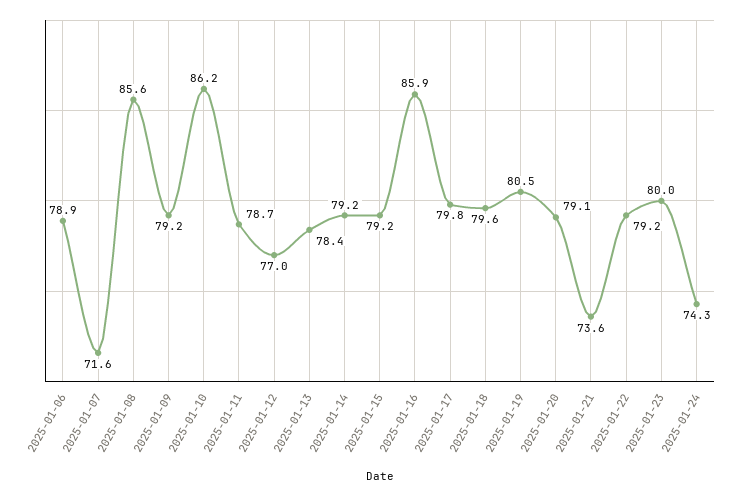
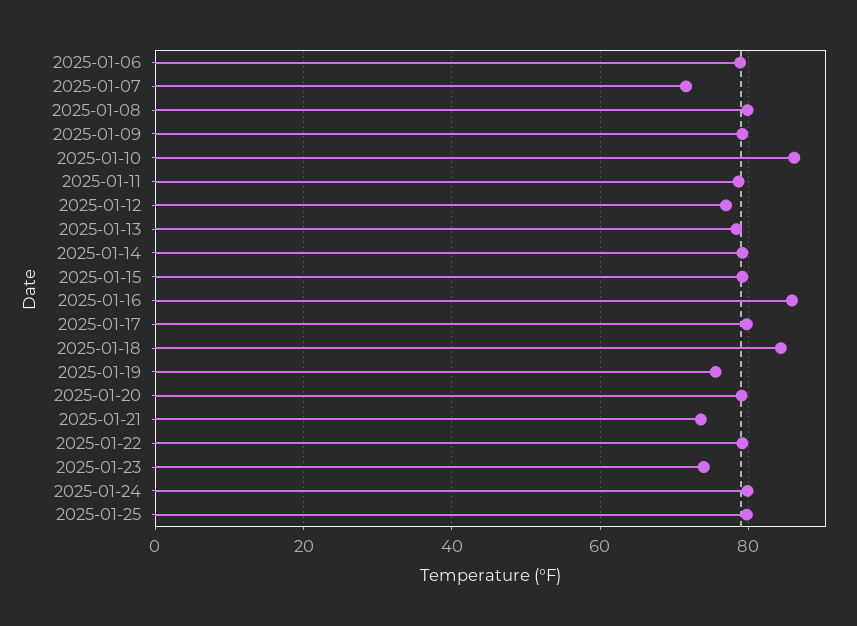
  {
    "2025-01-06": 78.9,
    "2025-01-07": 71.6,
-   "2025-01-08": 85.6,
+   "2025-01-08": 80,
    "2025-01-09": 79.2,
    "2025-01-10": 86.2,
    "2025-01-11": 78.7,
    "2025-01-12": 77,
    "2025-01-13": 78.4,
    "2025-01-14": 79.2,
    "2025-01-15": 79.2,
    "2025-01-16": 85.9,
    "2025-01-17": 79.8,
-   "2025-01-18": 79.6,
+   "2025-01-18": 84,
-   "2025-01-19": 80.5,
+   "2025-01-19": 76,
    "2025-01-20": 79.1,
    "2025-01-21": 73.6,
    "2025-01-22": 79.2,
-   "2025-01-23": 80,
+   "2025-01-23": 74,
-   "2025-01-24": 74.3
+   "2025-01-24": 80,
+   "2025-01-25": 80
  }

